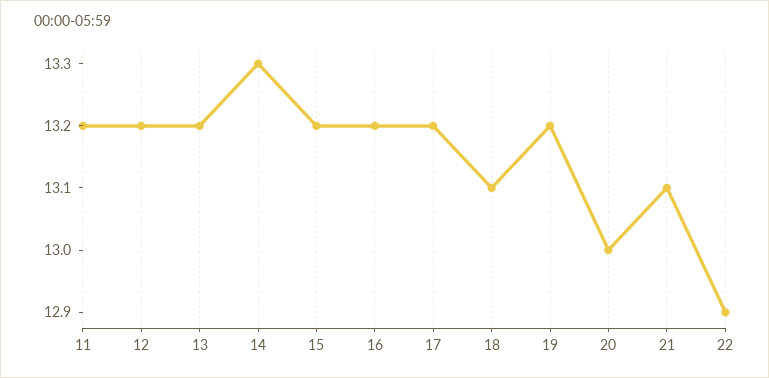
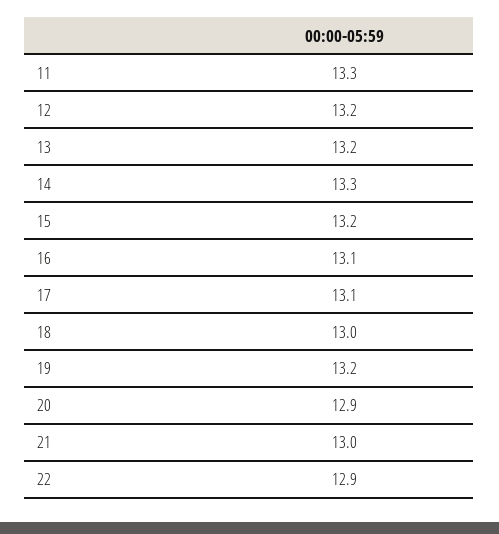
  {
-   "11": 13.2,
+   "11": 13.3,
    "12": 13.2,
    "13": 13.2,
    "14": 13.3,
    "15": 13.2,
-   "16": 13.2,
+   "16": 13.1,
-   "17": 13.2,
+   "17": 13.1,
-   "18": 13.1,
+   "18": 13,
    "19": 13.2,
-   "20": 13,
+   "20": 12.9,
-   "21": 13.1,
+   "21": 13,
    "22": 12.9
  }

